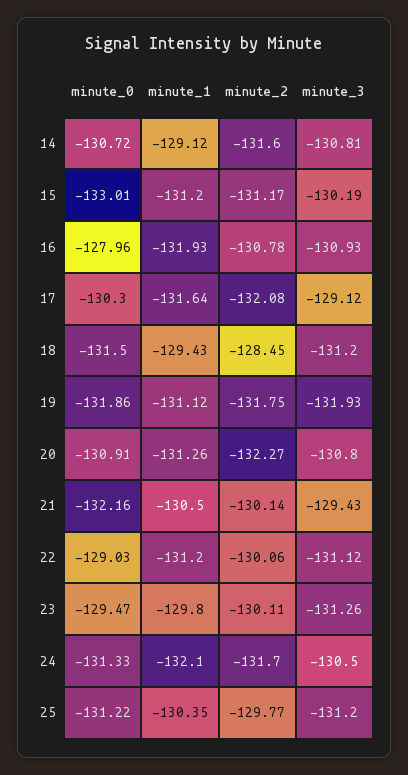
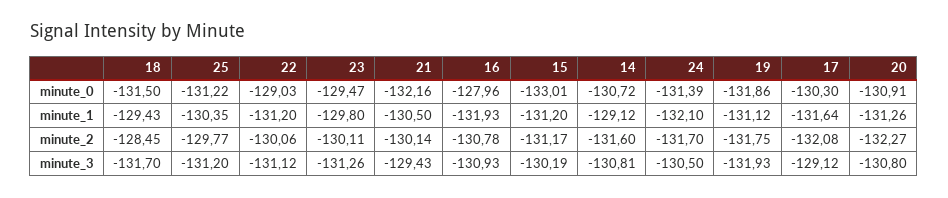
  {
    "minute_0": {
      "14": -130.72,
      "15": -133.01,
      "16": -127.96,
      "17": -130.3,
      "18": -131.5,
      "19": -131.86,
      "20": -130.91,
      "21": -132.16,
      "22": -129.03,
      "23": -129.47,
-     "24": -131.33,
+     "24": -131.39,
      "25": -131.22
    },
    "minute_1": {
      "14": -129.12,
      "15": -131.2,
      "16": -131.93,
      "17": -131.64,
      "18": -129.43,
      "19": -131.12,
      "20": -131.26,
      "21": -130.5,
      "22": -131.2,
      "23": -129.8,
      "24": -132.1,
      "25": -130.35
    },
    "minute_2": {
      "14": -131.6,
      "15": -131.17,
      "16": -130.78,
      "17": -132.08,
      "18": -128.45,
      "19": -131.75,
      "20": -132.27,
      "21": -130.14,
      "22": -130.06,
      "23": -130.11,
      "24": -131.7,
      "25": -129.77
    },
    "minute_3": {
      "14": -130.81,
      "15": -130.19,
      "16": -130.93,
      "17": -129.12,
-     "18": -131.2,
+     "18": -131.7,
      "19": -131.93,
      "20": -130.8,
      "21": -129.43,
      "22": -131.12,
      "23": -131.26,
      "24": -130.5,
      "25": -131.2
    }
  }

